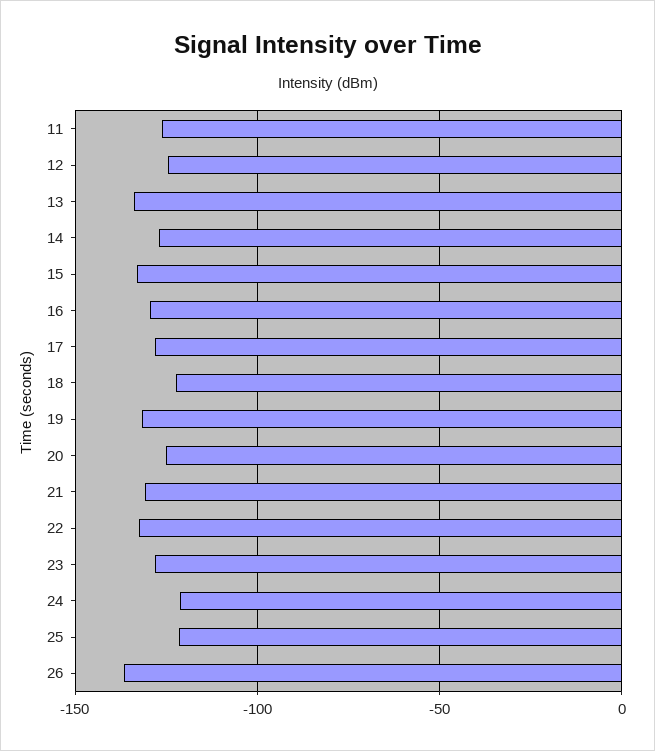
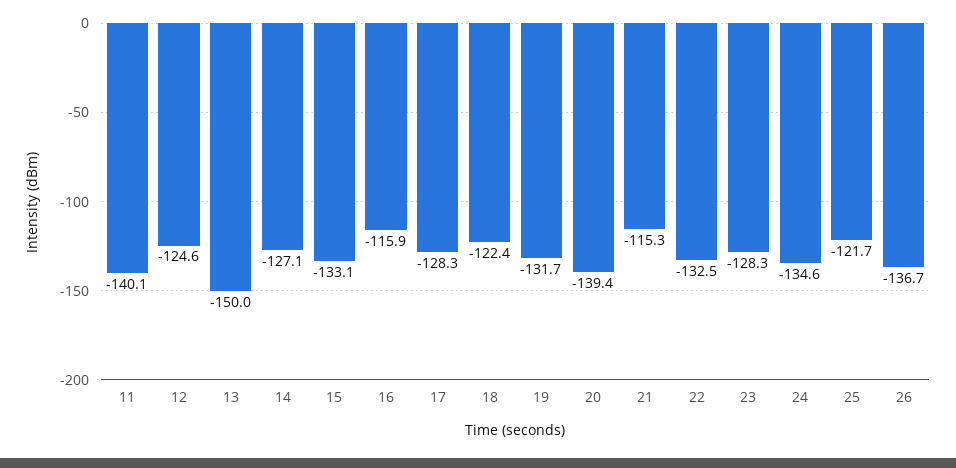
  {
-   "11": -125,
+   "11": -140.1,
    "12": -124.6,
-   "13": -135,
+   "13": -150,
    "14": -127.1,
    "15": -133.1,
-   "16": -130,
+   "16": -115.9,
    "17": -128.3,
    "18": -122.4,
    "19": -131.7,
-   "20": -125,
+   "20": -139.4,
-   "21": -130,
+   "21": -115.3,
    "22": -132.5,
    "23": -128.3,
-   "24": -120,
+   "24": -134.6,
    "25": -121.7,
    "26": -136.7
  }

